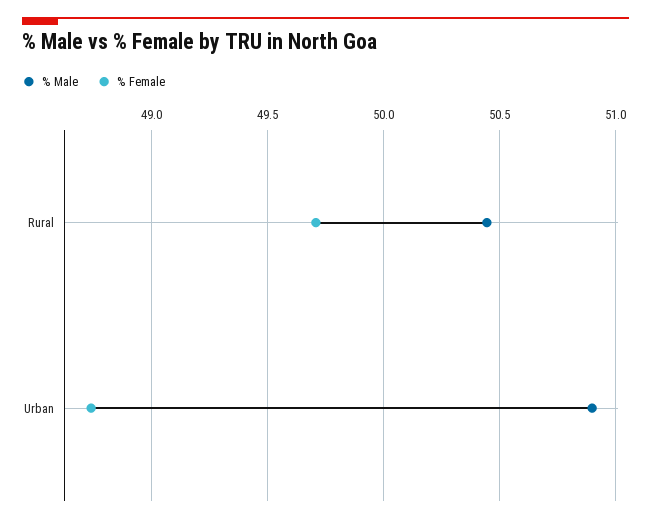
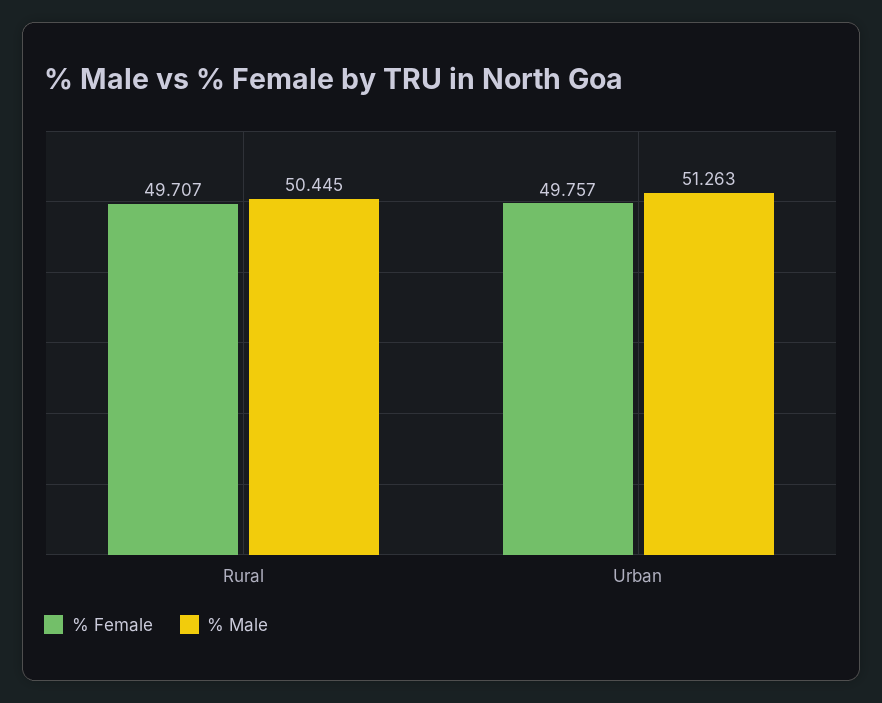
  {
    "% Male": {
      "Rural": 50.445,
-     "Urban": 50.9
+     "Urban": 51.263
    },
    "% Female": {
      "Rural": 49.707,
-     "Urban": 48.75
+     "Urban": 49.757
    }
  }

